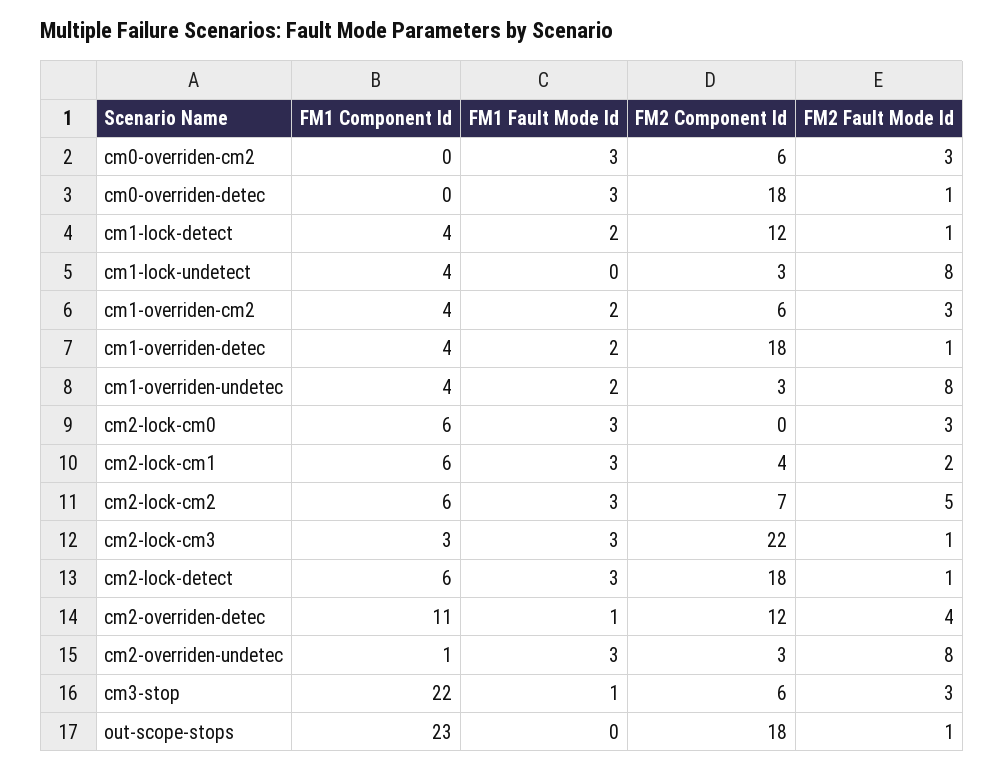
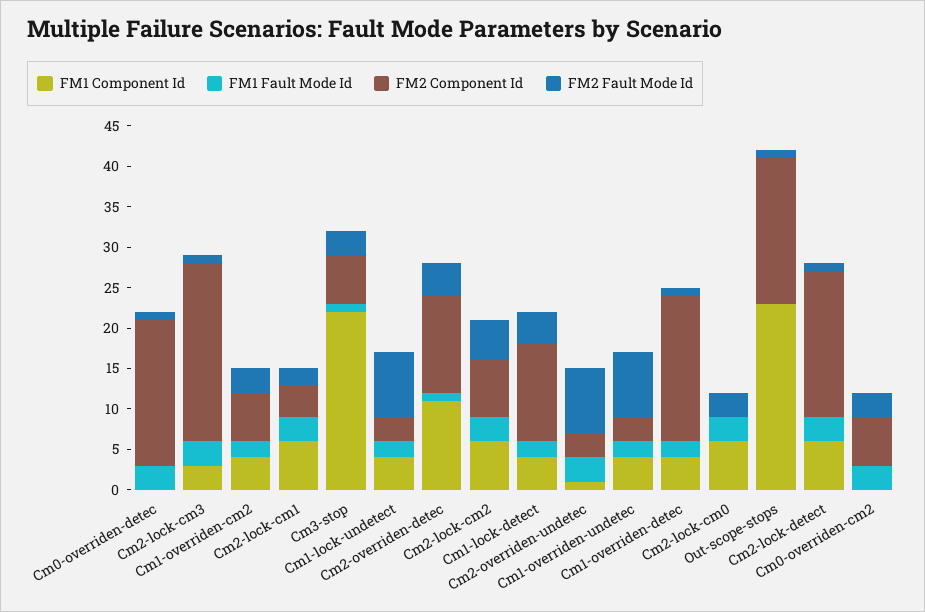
  {
    "FM1 Component Id": {
      "cm0-overriden-cm2": 0,
      "cm0-overriden-detec": 0,
      "cm1-lock-detect": 4,
      "cm1-lock-undetect": 4,
      "cm1-overriden-cm2": 4,
      "cm1-overriden-detec": 4,
      "cm1-overriden-undetec": 4,
      "cm2-lock-cm0": 6,
      "cm2-lock-cm1": 6,
      "cm2-lock-cm2": 6,
      "cm2-lock-cm3": 3,
      "cm2-lock-detect": 6,
      "cm2-overriden-detec": 11,
      "cm2-overriden-undetec": 1,
      "cm3-stop": 22,
      "out-scope-stops": 23
    },
    "FM1 Fault Mode Id": {
      "cm0-overriden-cm2": 3,
      "cm0-overriden-detec": 3,
      "cm1-lock-detect": 2,
-     "cm1-lock-undetect": 0,
+     "cm1-lock-undetect": 2,
      "cm1-overriden-cm2": 2,
      "cm1-overriden-detec": 2,
      "cm1-overriden-undetec": 2,
      "cm2-lock-cm0": 3,
      "cm2-lock-cm1": 3,
      "cm2-lock-cm2": 3,
      "cm2-lock-cm3": 3,
      "cm2-lock-detect": 3,
      "cm2-overriden-detec": 1,
      "cm2-overriden-undetec": 3,
      "cm3-stop": 1,
      "out-scope-stops": 0
    },
    "FM2 Component Id": {
      "cm0-overriden-cm2": 6,
      "cm0-overriden-detec": 18,
      "cm1-lock-detect": 12,
      "cm1-lock-undetect": 3,
      "cm1-overriden-cm2": 6,
      "cm1-overriden-detec": 18,
      "cm1-overriden-undetec": 3,
      "cm2-lock-cm0": 0,
      "cm2-lock-cm1": 4,
      "cm2-lock-cm2": 7,
      "cm2-lock-cm3": 22,
      "cm2-lock-detect": 18,
      "cm2-overriden-detec": 12,
      "cm2-overriden-undetec": 3,
      "cm3-stop": 6,
      "out-scope-stops": 18
    },
    "FM2 Fault Mode Id": {
      "cm0-overriden-cm2": 3,
      "cm0-overriden-detec": 1,
-     "cm1-lock-detect": 1,
+     "cm1-lock-detect": 4,
      "cm1-lock-undetect": 8,
      "cm1-overriden-cm2": 3,
      "cm1-overriden-detec": 1,
      "cm1-overriden-undetec": 8,
      "cm2-lock-cm0": 3,
      "cm2-lock-cm1": 2,
      "cm2-lock-cm2": 5,
      "cm2-lock-cm3": 1,
      "cm2-lock-detect": 1,
      "cm2-overriden-detec": 4,
      "cm2-overriden-undetec": 8,
      "cm3-stop": 3,
      "out-scope-stops": 1
    }
  }

